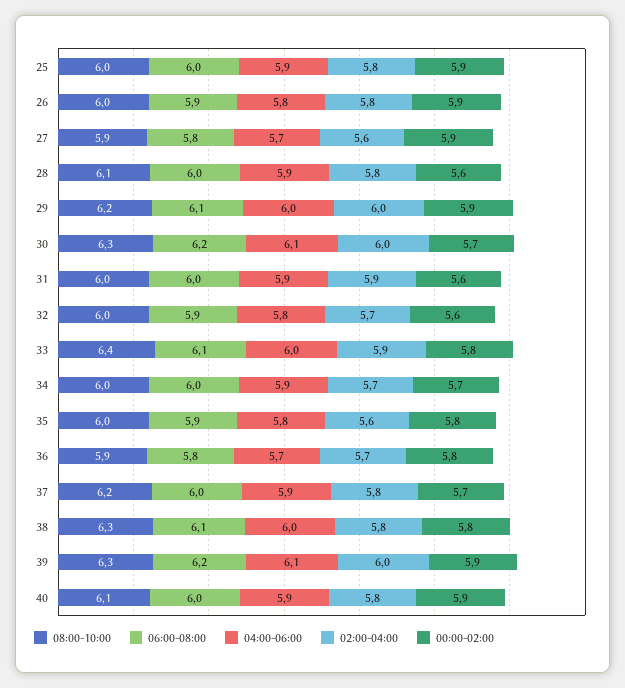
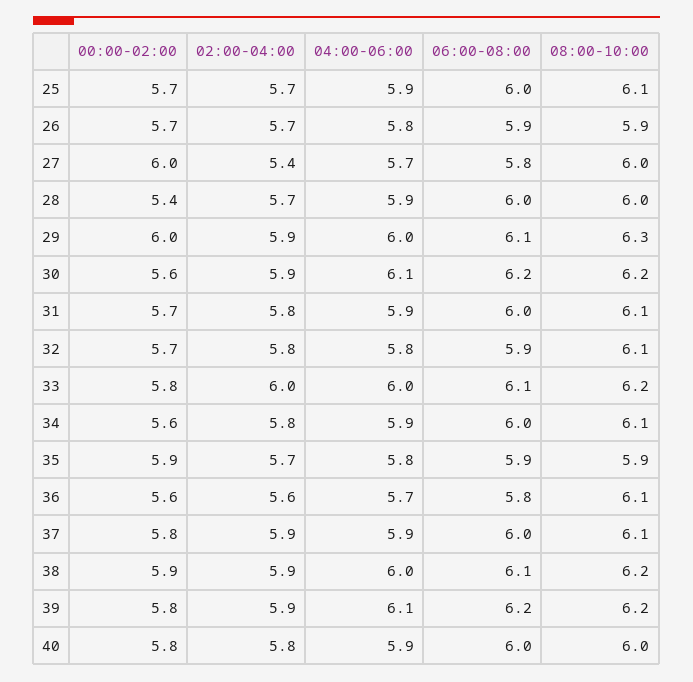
  {
    "08:00-10:00": {
-     "25": 6,
+     "25": 6.1,
-     "26": 6,
+     "26": 5.9,
-     "27": 5.9,
+     "27": 6,
-     "28": 6.1,
+     "28": 6,
-     "29": 6.2,
+     "29": 6.3,
-     "30": 6.3,
+     "30": 6.2,
-     "31": 6,
+     "31": 6.1,
-     "32": 6,
+     "32": 6.1,
-     "33": 6.4,
+     "33": 6.2,
-     "34": 6,
+     "34": 6.1,
-     "35": 6,
+     "35": 5.9,
-     "36": 5.9,
+     "36": 6.1,
-     "37": 6.2,
+     "37": 6.1,
-     "38": 6.3,
+     "38": 6.2,
-     "39": 6.3,
+     "39": 6.2,
-     "40": 6.1
+     "40": 6
    },
    "06:00-08:00": {
      "25": 6,
      "26": 5.9,
      "27": 5.8,
      "28": 6,
      "29": 6.1,
      "30": 6.2,
      "31": 6,
      "32": 5.9,
      "33": 6.1,
      "34": 6,
      "35": 5.9,
      "36": 5.8,
      "37": 6,
      "38": 6.1,
      "39": 6.2,
      "40": 6
    },
    "04:00-06:00": {
      "25": 5.9,
      "26": 5.8,
      "27": 5.7,
      "28": 5.9,
      "29": 6,
      "30": 6.1,
      "31": 5.9,
      "32": 5.8,
      "33": 6,
      "34": 5.9,
      "35": 5.8,
      "36": 5.7,
      "37": 5.9,
      "38": 6,
      "39": 6.1,
      "40": 5.9
    },
    "02:00-04:00": {
-     "25": 5.8,
+     "25": 5.7,
-     "26": 5.8,
+     "26": 5.7,
-     "27": 5.6,
+     "27": 5.4,
-     "28": 5.8,
+     "28": 5.7,
-     "29": 6,
+     "29": 5.9,
-     "30": 6,
+     "30": 5.9,
-     "31": 5.9,
+     "31": 5.8,
-     "32": 5.7,
+     "32": 5.8,
-     "33": 5.9,
+     "33": 6,
-     "34": 5.7,
+     "34": 5.8,
-     "35": 5.6,
+     "35": 5.7,
-     "36": 5.7,
+     "36": 5.6,
-     "37": 5.8,
+     "37": 5.9,
-     "38": 5.8,
+     "38": 5.9,
-     "39": 6,
+     "39": 5.9,
      "40": 5.8
    },
    "00:00-02:00": {
-     "25": 5.9,
+     "25": 5.7,
-     "26": 5.9,
+     "26": 5.7,
-     "27": 5.9,
+     "27": 6,
-     "28": 5.6,
+     "28": 5.4,
-     "29": 5.9,
+     "29": 6,
-     "30": 5.7,
+     "30": 5.6,
-     "31": 5.6,
+     "31": 5.7,
-     "32": 5.6,
+     "32": 5.7,
      "33": 5.8,
-     "34": 5.7,
+     "34": 5.6,
-     "35": 5.8,
+     "35": 5.9,
-     "36": 5.8,
+     "36": 5.6,
-     "37": 5.7,
+     "37": 5.8,
-     "38": 5.8,
+     "38": 5.9,
-     "39": 5.9,
+     "39": 5.8,
-     "40": 5.9
+     "40": 5.8
    }
  }

